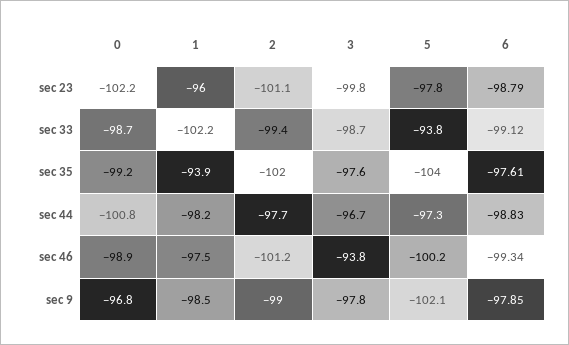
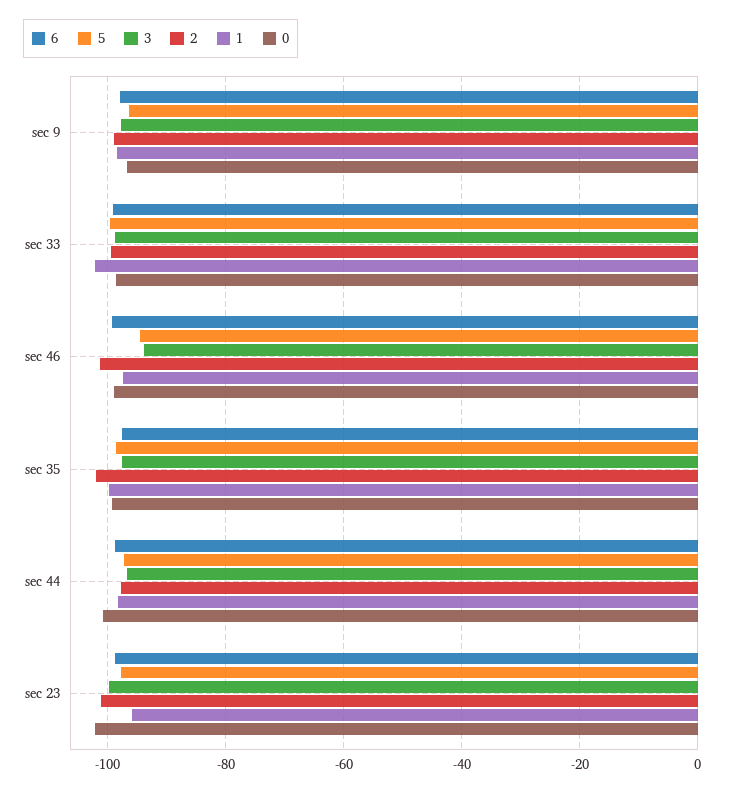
  {
    "0": {
      "sec 23": -102.2,
      "sec 33": -98.7,
      "sec 35": -99.2,
      "sec 44": -100.8,
      "sec 46": -98.9,
      "sec 9": -96.8
    },
    "1": {
      "sec 23": -96,
      "sec 33": -102.2,
-     "sec 35": -93.9,
+     "sec 35": -100,
      "sec 44": -98.2,
      "sec 46": -97.5,
      "sec 9": -98.5
    },
    "2": {
      "sec 23": -101.1,
      "sec 33": -99.4,
      "sec 35": -102,
      "sec 44": -97.7,
      "sec 46": -101.2,
      "sec 9": -99
    },
    "3": {
      "sec 23": -99.8,
      "sec 33": -98.7,
      "sec 35": -97.6,
      "sec 44": -96.7,
      "sec 46": -93.8,
      "sec 9": -97.8
    },
    "5": {
      "sec 23": -97.8,
-     "sec 33": -93.8,
+     "sec 33": -100,
-     "sec 35": -104,
+     "sec 35": -98,
      "sec 44": -97.3,
-     "sec 46": -100.2,
+     "sec 46": -94,
-     "sec 9": -102.1
+     "sec 9": -96
    },
    "6": {
      "sec 23": -98.79,
      "sec 33": -99.12,
      "sec 35": -97.61,
      "sec 44": -98.83,
      "sec 46": -99.34,
      "sec 9": -97.85
    }
  }

